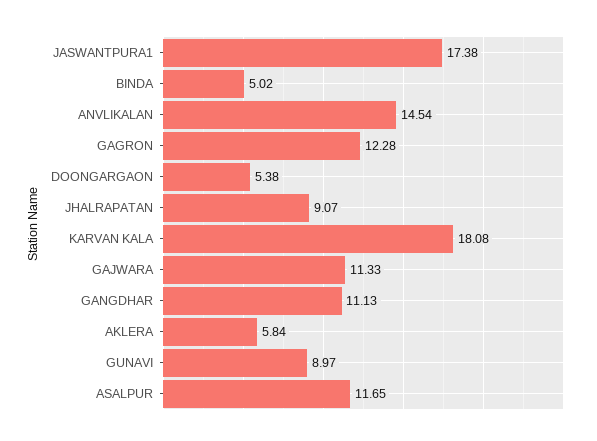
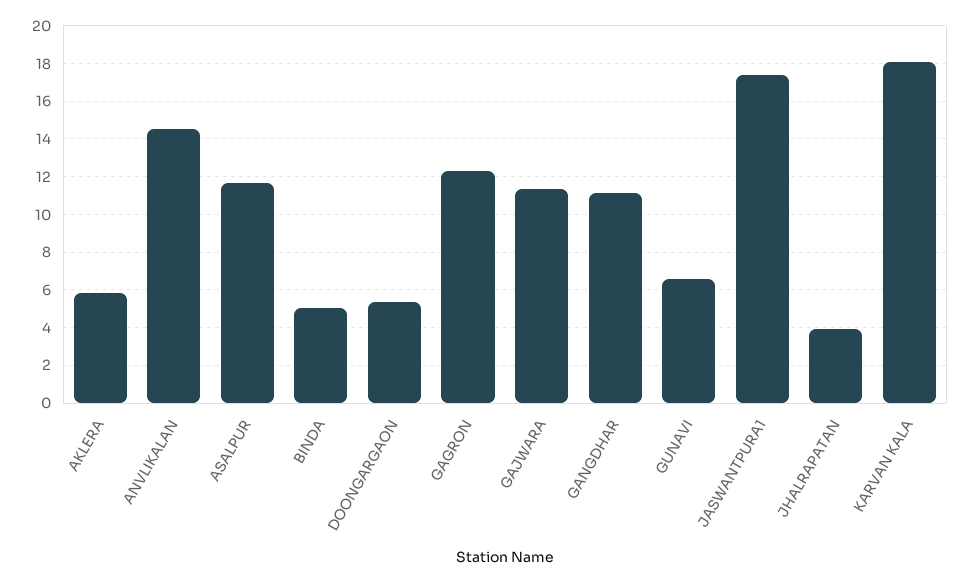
  {
    "JASWANTPURA1": 17.38,
    "BINDA": 5.02,
    "ANVLIKALAN": 14.54,
    "GAGRON": 12.28,
    "DOONGARGAON": 5.38,
-   "JHALRAPATAN": 9.07,
+   "JHALRAPATAN": 4,
    "KARVAN KALA": 18.08,
    "GAJWARA": 11.33,
    "GANGDHAR": 11.13,
    "AKLERA": 5.84,
-   "GUNAVI": 8.97,
+   "GUNAVI": 6.5,
    "ASALPUR": 11.65
  }

